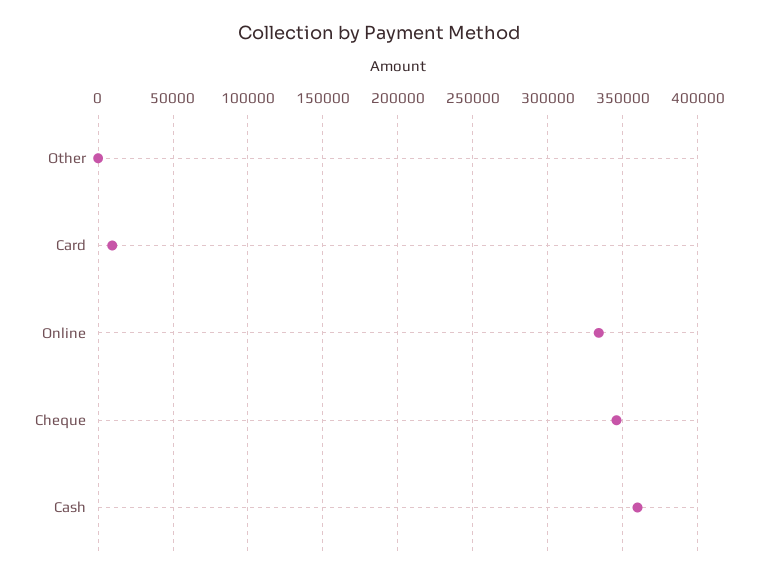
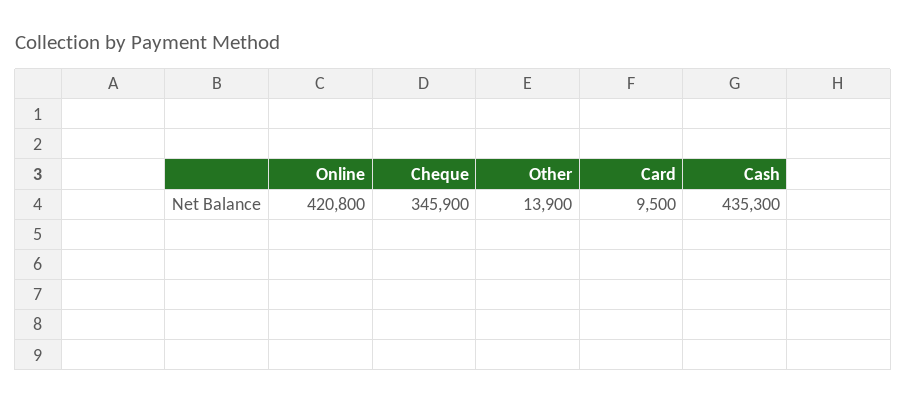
  {
-   "Other": 0,
+   "Other": 13900,
    "Card": 9500,
-   "Online": 335000,
+   "Online": 420800,
    "Cheque": 345900,
-   "Cash": 360000
+   "Cash": 435300
  }

